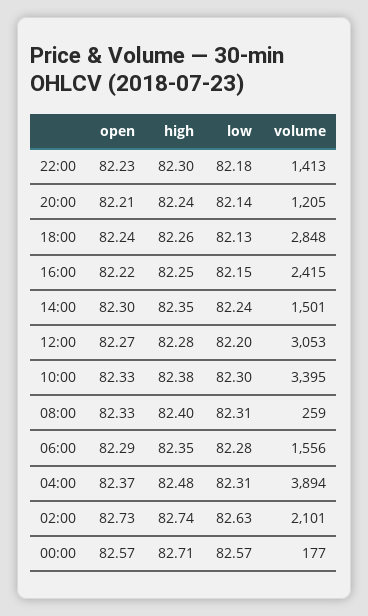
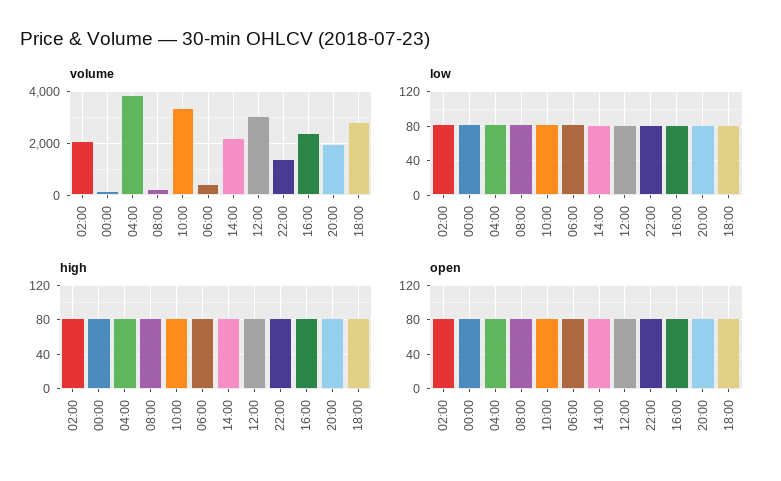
  {
    "open": {
      "22:00": 82.23,
      "20:00": 82.21,
      "18:00": 82.24,
      "16:00": 82.22,
      "14:00": 82.3,
      "12:00": 82.27,
      "10:00": 82.33,
      "08:00": 82.33,
      "06:00": 82.29,
      "04:00": 82.37,
      "02:00": 82.73,
      "00:00": 82.57
    },
    "high": {
      "22:00": 82.3,
      "20:00": 82.24,
      "18:00": 82.26,
      "16:00": 82.25,
      "14:00": 82.35,
      "12:00": 82.28,
      "10:00": 82.38,
      "08:00": 82.4,
      "06:00": 82.35,
      "04:00": 82.48,
      "02:00": 82.74,
      "00:00": 82.71
    },
    "low": {
      "22:00": 82.18,
      "20:00": 82.14,
      "18:00": 82.13,
      "16:00": 82.15,
      "14:00": 82.24,
      "12:00": 82.2,
      "10:00": 82.3,
      "08:00": 82.31,
      "06:00": 82.28,
      "04:00": 82.31,
      "02:00": 82.63,
      "00:00": 82.57
    },
    "volume": {
      "22:00": 1413,
-     "20:00": 1205,
+     "20:00": 2000,
      "18:00": 2848,
      "16:00": 2415,
-     "14:00": 1501,
+     "14:00": 2250,
      "12:00": 3053,
      "10:00": 3395,
      "08:00": 259,
-     "06:00": 1556,
+     "06:00": 500,
      "04:00": 3894,
      "02:00": 2101,
      "00:00": 177
    }
  }

